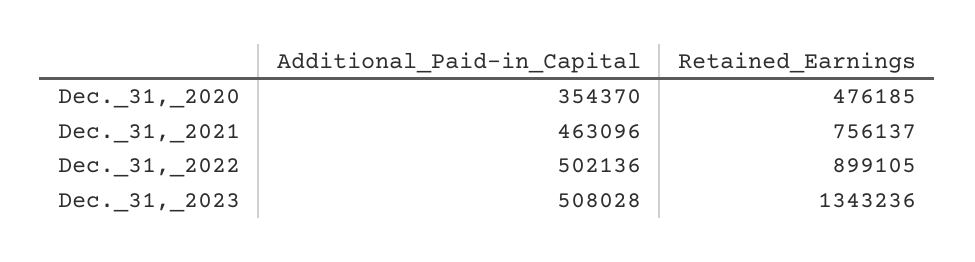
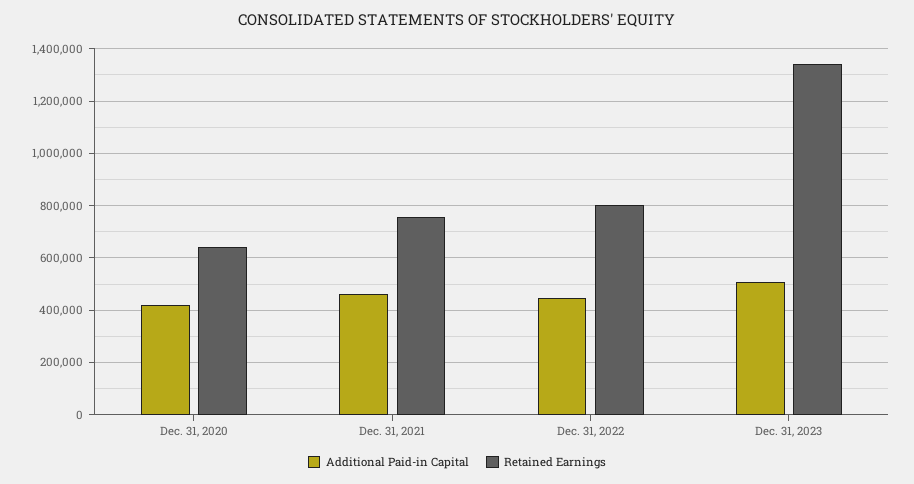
  {
    "Additional_Paid-in_Capital": {
-     "Dec._31,_2020": 354370,
+     "Dec._31,_2020": 425000,
      "Dec._31,_2021": 463096,
-     "Dec._31,_2022": 502136,
+     "Dec._31,_2022": 450000,
      "Dec._31,_2023": 508028
    },
    "Retained_Earnings": {
-     "Dec._31,_2020": 476185,
+     "Dec._31,_2020": 650000,
      "Dec._31,_2021": 756137,
-     "Dec._31,_2022": 899105,
+     "Dec._31,_2022": 800000,
      "Dec._31,_2023": 1343236
    }
  }

